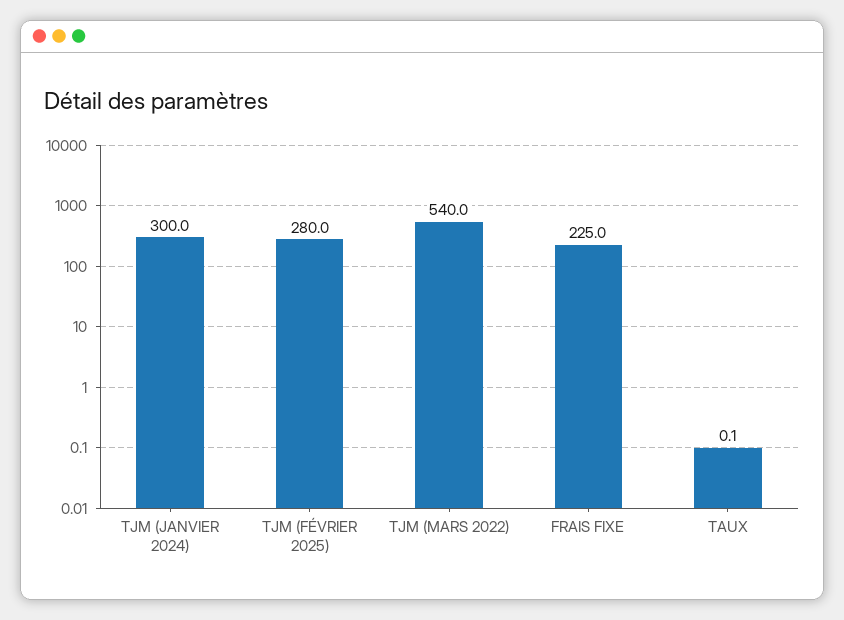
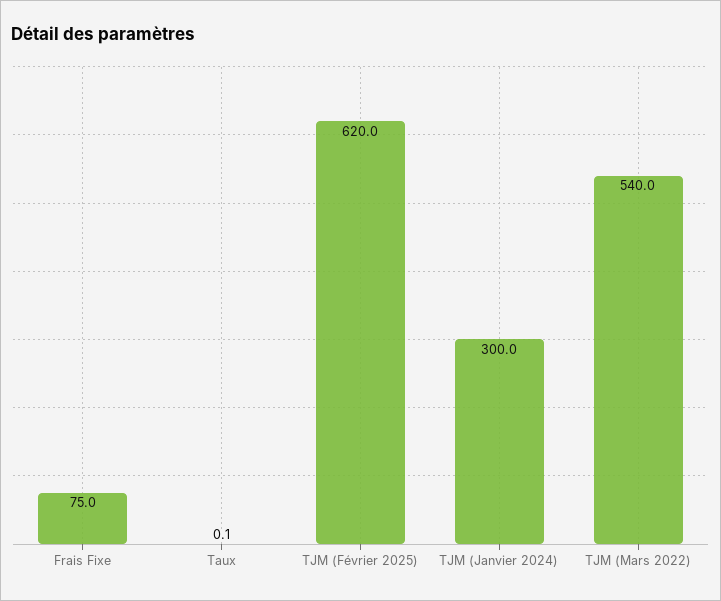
  {
    "TJM (JANVIER 2024)": 300,
-   "TJM (FÉVRIER 2025)": 280,
+   "TJM (FÉVRIER 2025)": 620,
    "TJM (MARS 2022)": 540,
-   "FRAIS FIXE": 225,
+   "FRAIS FIXE": 75,
    "TAUX": 0.1
  }

